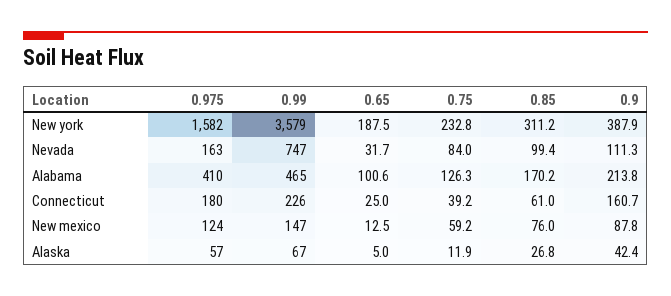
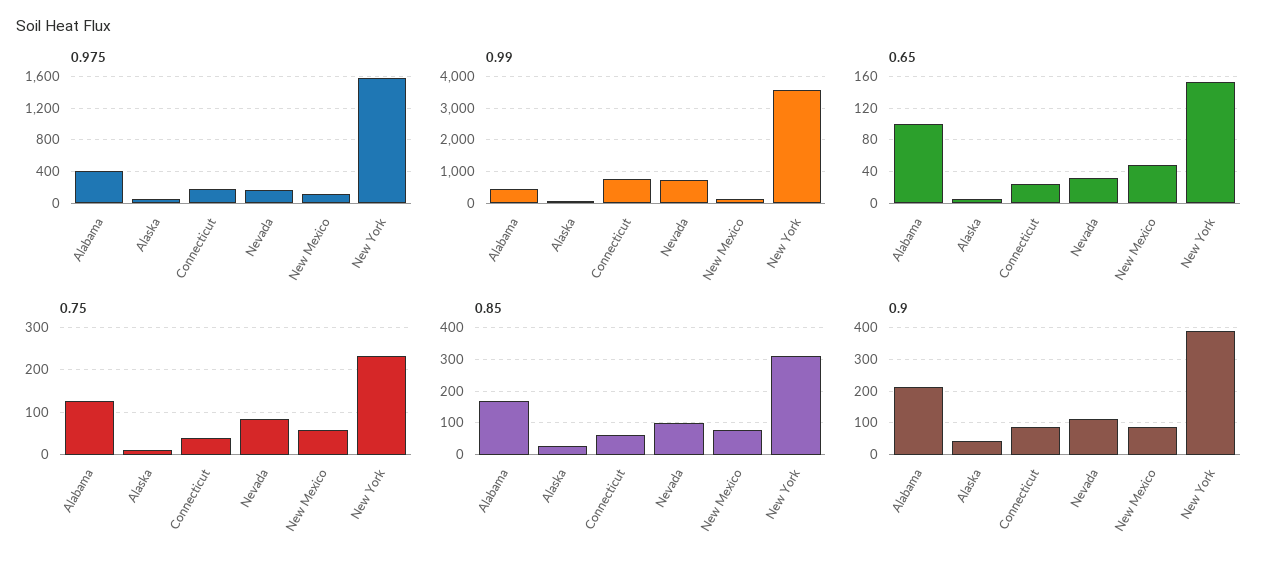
  {
    "0.975": {
      "New york": 1582,
      "Nevada": 163,
      "Alabama": 410,
      "Connecticut": 180,
      "New mexico": 124,
      "Alaska": 57
    },
    "0.99": {
      "New york": 3579,
      "Nevada": 747,
      "Alabama": 465,
-     "Connecticut": 226,
+     "Connecticut": 800,
      "New mexico": 147,
      "Alaska": 67
    },
    "0.65": {
-     "New york": 187.5,
+     "New york": 150,
      "Nevada": 31.7,
      "Alabama": 100.6,
      "Connecticut": 25,
-     "New mexico": 12.5,
+     "New mexico": 50,
      "Alaska": 5
    },
    "0.75": {
      "New york": 232.8,
      "Nevada": 84,
      "Alabama": 126.3,
      "Connecticut": 39.2,
      "New mexico": 59.2,
      "Alaska": 11.9
    },
    "0.85": {
      "New york": 311.2,
      "Nevada": 99.4,
      "Alabama": 170.2,
      "Connecticut": 61,
      "New mexico": 76,
      "Alaska": 26.8
    },
    "0.9": {
      "New york": 387.9,
      "Nevada": 111.3,
      "Alabama": 213.8,
-     "Connecticut": 160.7,
+     "Connecticut": 80,
      "New mexico": 87.8,
      "Alaska": 42.4
    }
  }

